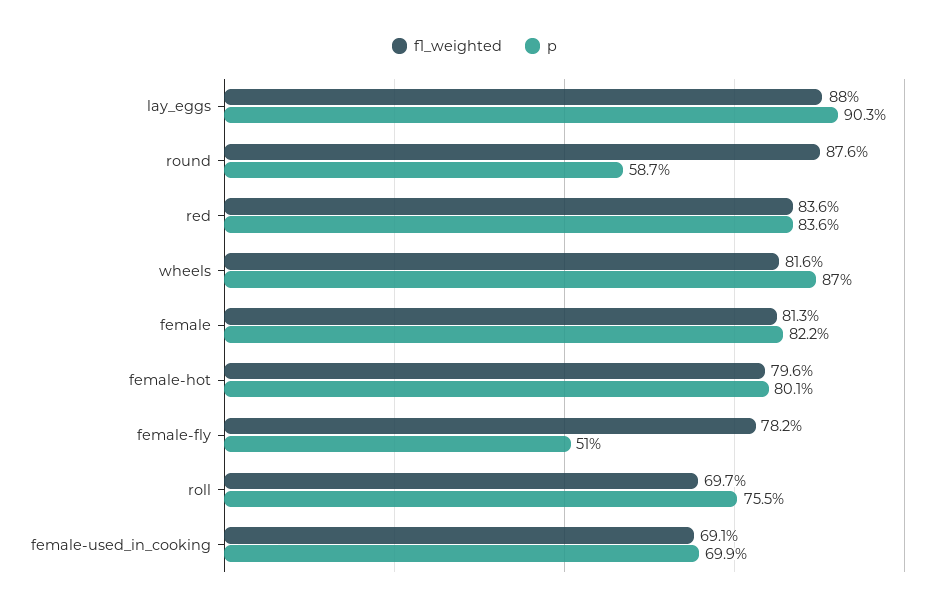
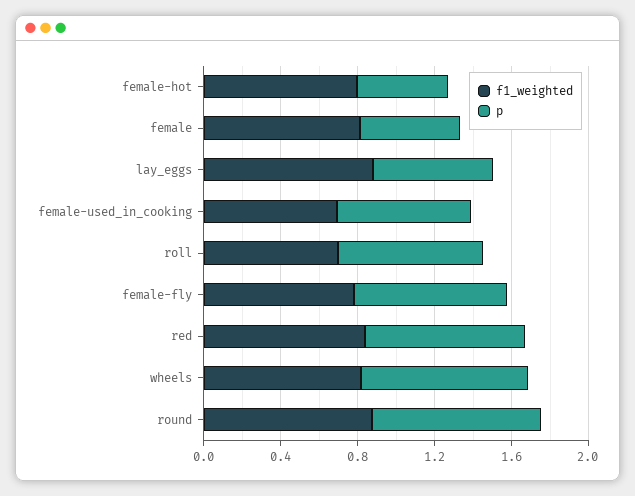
  {
    "f1_weighted": {
      "lay_eggs": 0.88,
      "round": 0.876,
      "red": 0.836,
      "wheels": 0.816,
      "female": 0.813,
      "female-hot": 0.796,
      "female-fly": 0.782,
      "roll": 0.697,
      "female-used_in_cooking": 0.691
    },
    "p": {
-     "lay_eggs": 0.903,
+     "lay_eggs": 0.6,
-     "round": 0.587,
+     "round": 0.9,
      "red": 0.836,
      "wheels": 0.87,
-     "female": 0.822,
+     "female": 0.5,
-     "female-hot": 0.801,
+     "female-hot": 0.5,
-     "female-fly": 0.51,
+     "female-fly": 0.8,
      "roll": 0.755,
      "female-used_in_cooking": 0.699
    }
  }

